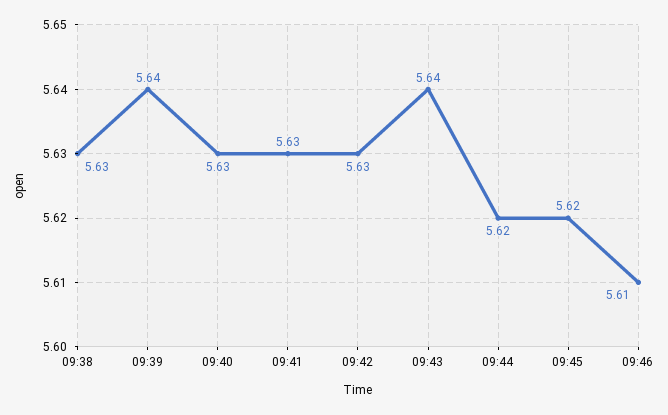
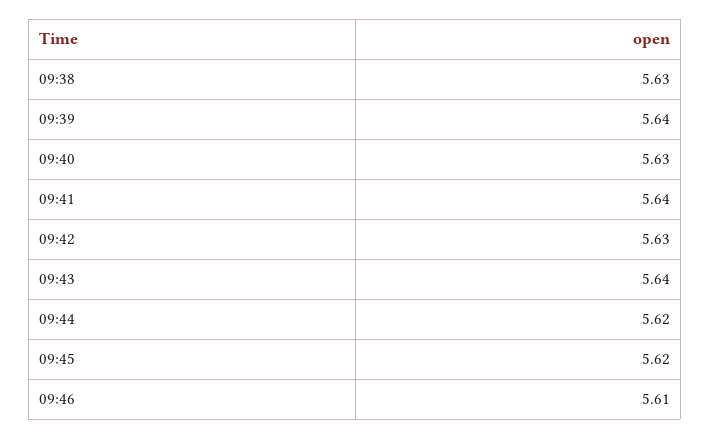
  {
    "09:38": 5.63,
    "09:39": 5.64,
    "09:40": 5.63,
-   "09:41": 5.63,
+   "09:41": 5.64,
    "09:42": 5.63,
    "09:43": 5.64,
    "09:44": 5.62,
    "09:45": 5.62,
    "09:46": 5.61
  }

